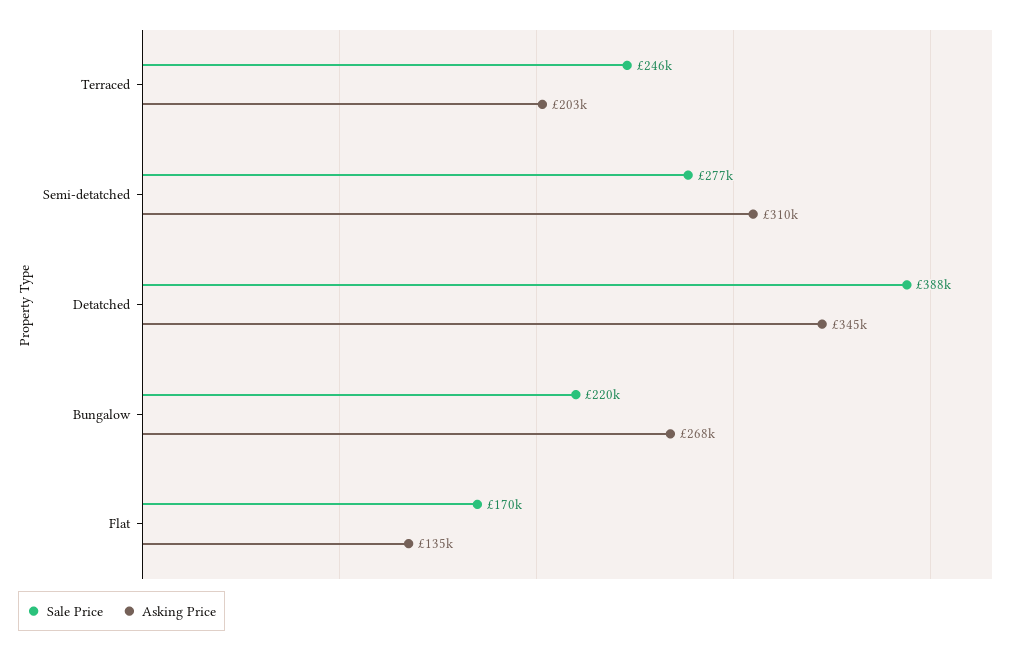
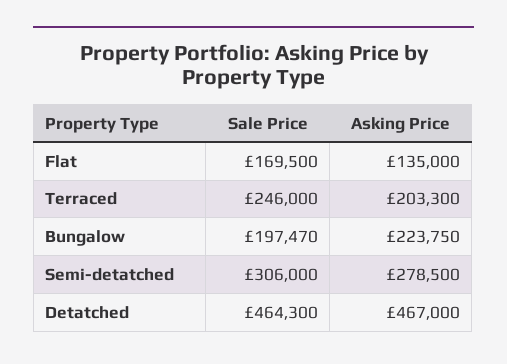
  {
    "Sale Price": {
      "Terraced": 246000,
-     "Semi-detatched": 277000,
+     "Semi-detatched": 306000,
-     "Detatched": 388000,
+     "Detatched": 464300,
-     "Bungalow": 220000,
+     "Bungalow": 197470,
      "Flat": 169500
    },
    "Asking Price": {
      "Terraced": 203300,
-     "Semi-detatched": 310000,
+     "Semi-detatched": 278500,
-     "Detatched": 345000,
+     "Detatched": 467000,
-     "Bungalow": 268000,
+     "Bungalow": 223750,
      "Flat": 135000
    }
  }

